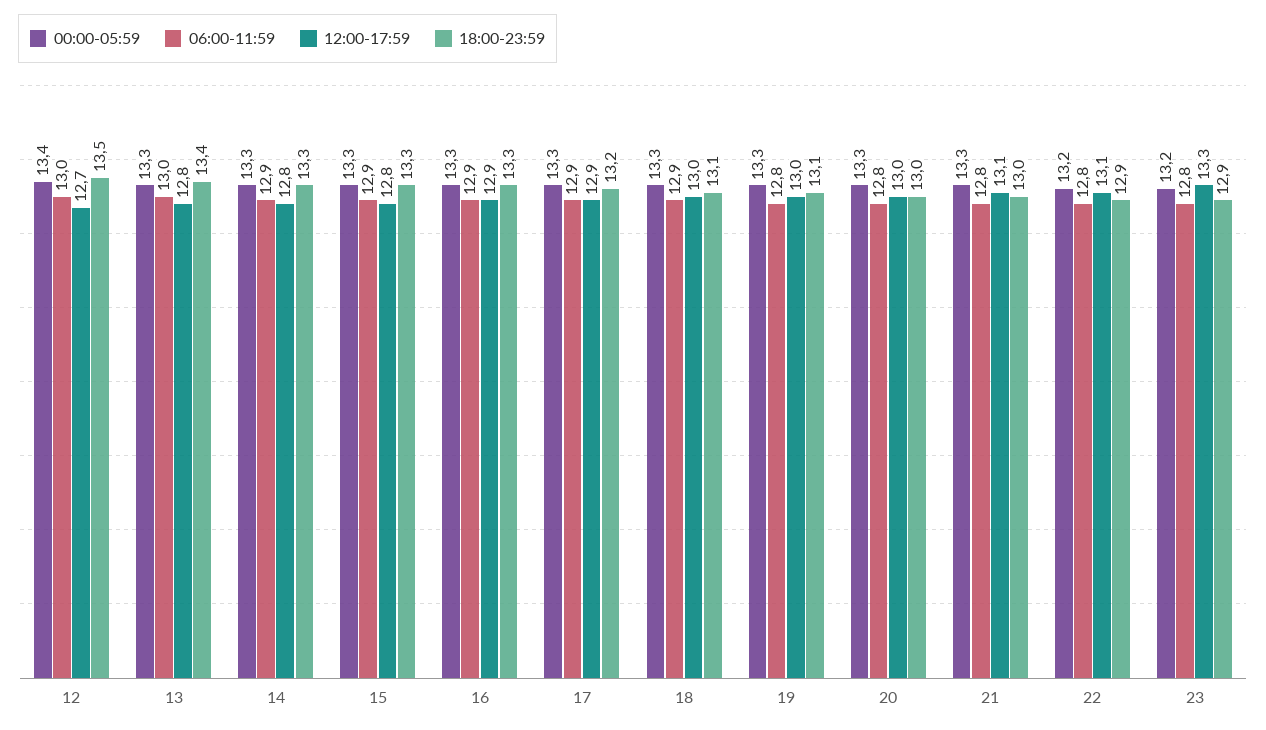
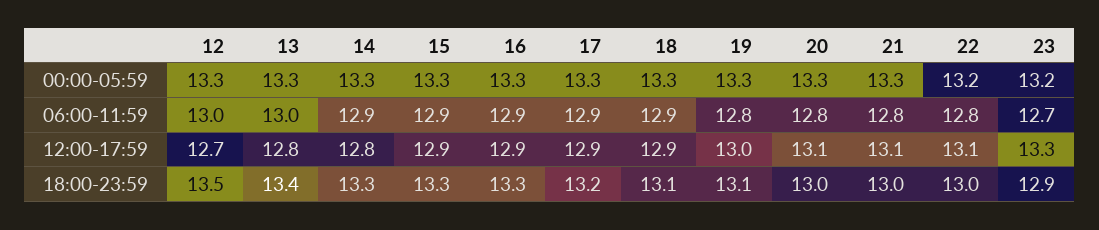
  {
    "00:00-05:59": {
-     "12": 13.4,
+     "12": 13.3,
      "13": 13.3,
      "14": 13.3,
      "15": 13.3,
      "16": 13.3,
      "17": 13.3,
      "18": 13.3,
      "19": 13.3,
      "20": 13.3,
      "21": 13.3,
      "22": 13.2,
      "23": 13.2
    },
    "06:00-11:59": {
      "12": 13,
      "13": 13,
      "14": 12.9,
      "15": 12.9,
      "16": 12.9,
      "17": 12.9,
      "18": 12.9,
      "19": 12.8,
      "20": 12.8,
      "21": 12.8,
      "22": 12.8,
-     "23": 12.8
+     "23": 12.7
    },
    "12:00-17:59": {
      "12": 12.7,
      "13": 12.8,
      "14": 12.8,
-     "15": 12.8,
+     "15": 12.9,
      "16": 12.9,
      "17": 12.9,
-     "18": 13,
+     "18": 12.9,
      "19": 13,
-     "20": 13,
+     "20": 13.1,
      "21": 13.1,
      "22": 13.1,
      "23": 13.3
    },
    "18:00-23:59": {
      "12": 13.5,
      "13": 13.4,
      "14": 13.3,
      "15": 13.3,
      "16": 13.3,
      "17": 13.2,
      "18": 13.1,
      "19": 13.1,
      "20": 13,
      "21": 13,
-     "22": 12.9,
+     "22": 13,
      "23": 12.9
    }
  }

